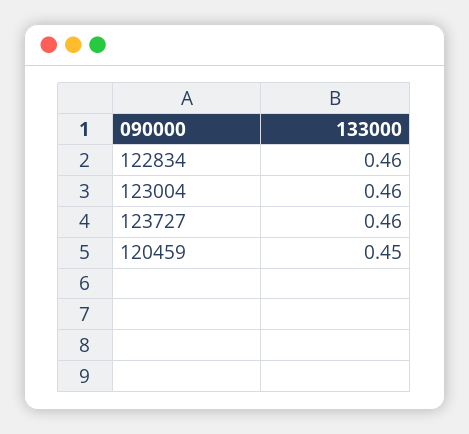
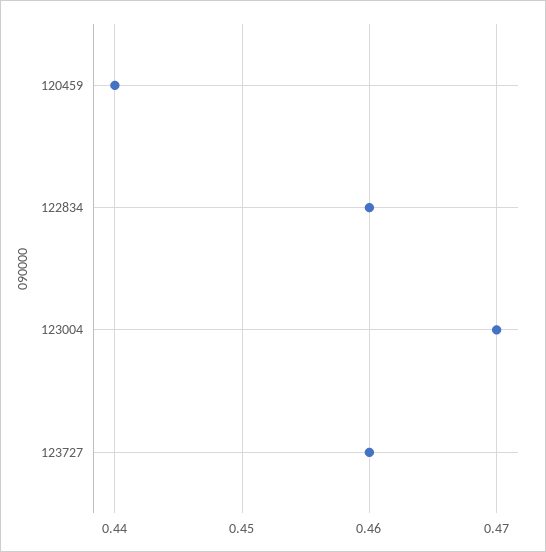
  {
    "122834": 0.46,
-   "123004": 0.46,
+   "123004": 0.47,
    "123727": 0.46,
-   "120459": 0.45
+   "120459": 0.44
  }

